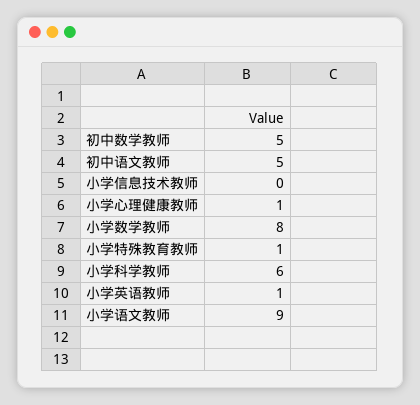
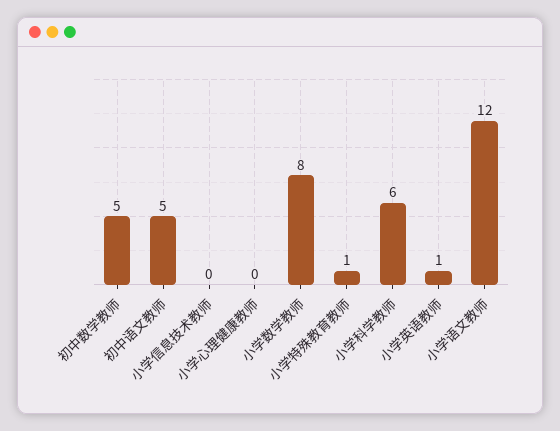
  {
    "初中数学教师": 5,
    "初中语文教师": 5,
    "小学信息技术教师": 0,
-   "小学心理健康教师": 1,
+   "小学心理健康教师": 0,
    "小学数学教师": 8,
    "小学特殊教育教师": 1,
    "小学科学教师": 6,
    "小学英语教师": 1,
-   "小学语文教师": 9
+   "小学语文教师": 12
  }

